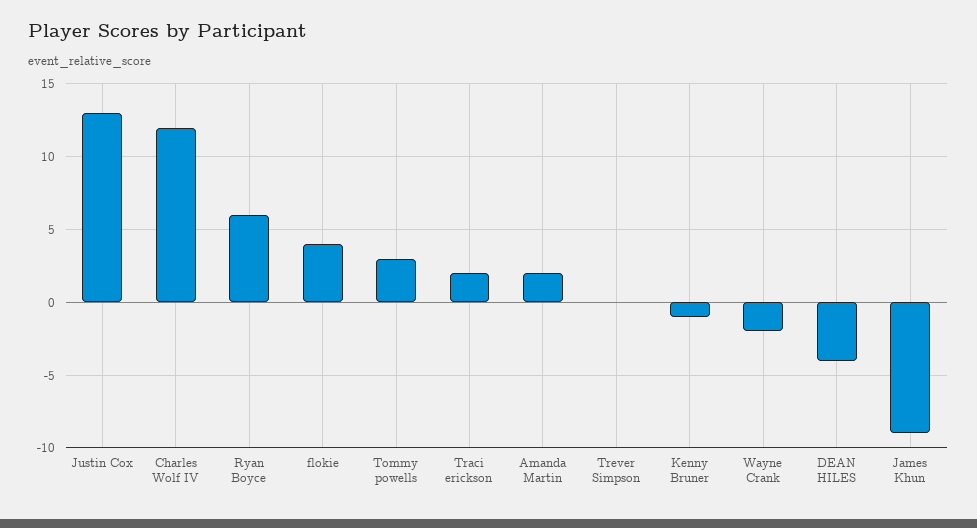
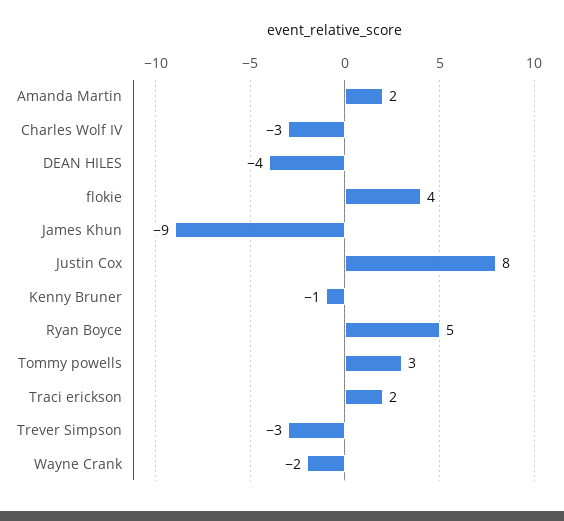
  {
-   "Justin Cox": 13,
+   "Justin Cox": 8,
-   "Charles Wolf IV": 12,
+   "Charles Wolf IV": -3,
-   "Ryan Boyce": 6,
+   "Ryan Boyce": 5,
    "flokie": 4,
    "Tommy powells": 3,
    "Traci erickson": 2,
    "Amanda Martin": 2,
-   "Trever Simpson": 0,
+   "Trever Simpson": -3,
    "Kenny Bruner": -1,
    "Wayne Crank": -2,
    "DEAN HILES": -4,
    "James Khun": -9
  }

